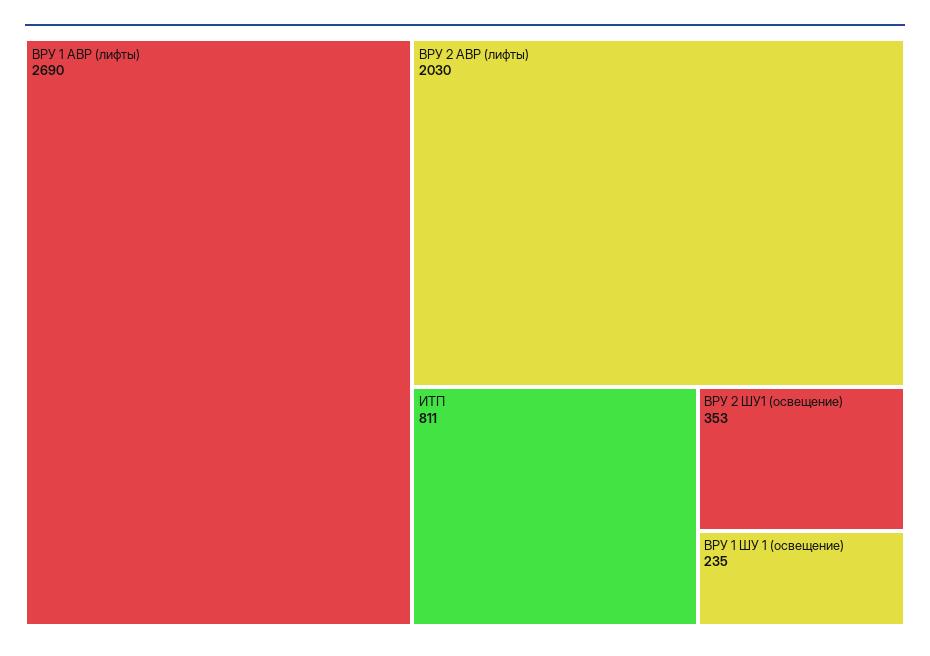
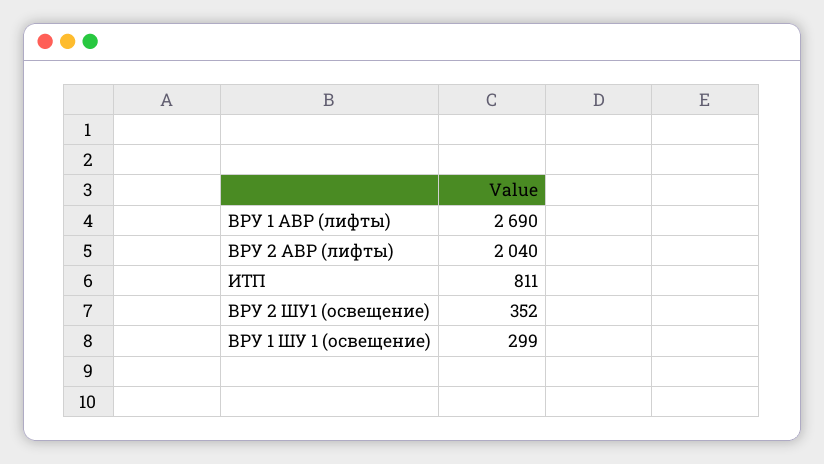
  {
    "ВРУ 1 АВР (лифты)": 2690,
-   "ВРУ 2 АВР (лифты)": 2030,
+   "ВРУ 2 АВР (лифты)": 2040,
    "ИТП": 811,
-   "ВРУ 2 ШУ1 (освещение)": 353,
+   "ВРУ 2 ШУ1 (освещение)": 352,
-   "ВРУ 1 ШУ 1 (освещение)": 235
+   "ВРУ 1 ШУ 1 (освещение)": 299
  }

